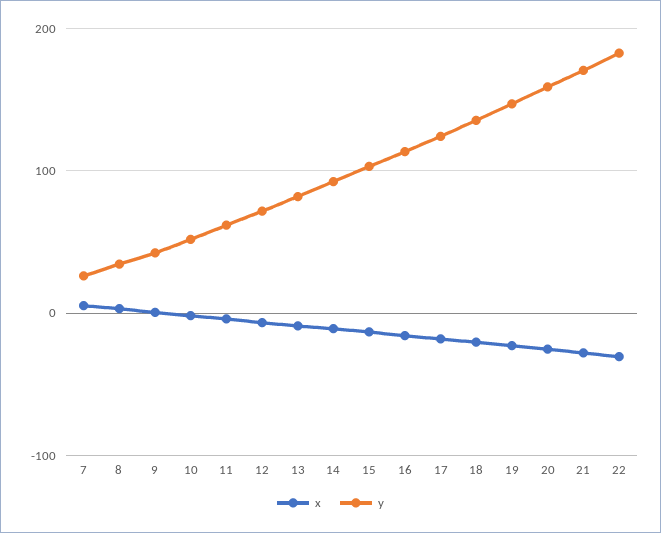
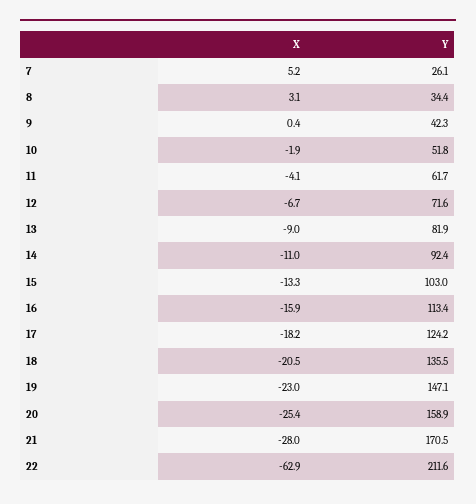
  {
    "x": {
      "7": 5.2,
      "8": 3.1,
      "9": 0.4,
      "10": -1.9,
      "11": -4.1,
      "12": -6.7,
      "13": -9,
      "14": -11,
      "15": -13.3,
      "16": -15.9,
      "17": -18.2,
      "18": -20.5,
      "19": -23,
      "20": -25.4,
      "21": -28,
-     "22": -30
+     "22": -62.9
    },
    "y": {
      "7": 26.1,
      "8": 34.4,
      "9": 42.3,
      "10": 51.8,
      "11": 61.7,
      "12": 71.6,
      "13": 81.9,
      "14": 92.4,
      "15": 103,
      "16": 113.4,
      "17": 124.2,
      "18": 135.5,
      "19": 147.1,
      "20": 158.9,
      "21": 170.5,
-     "22": 180
+     "22": 211.6
    }
  }

